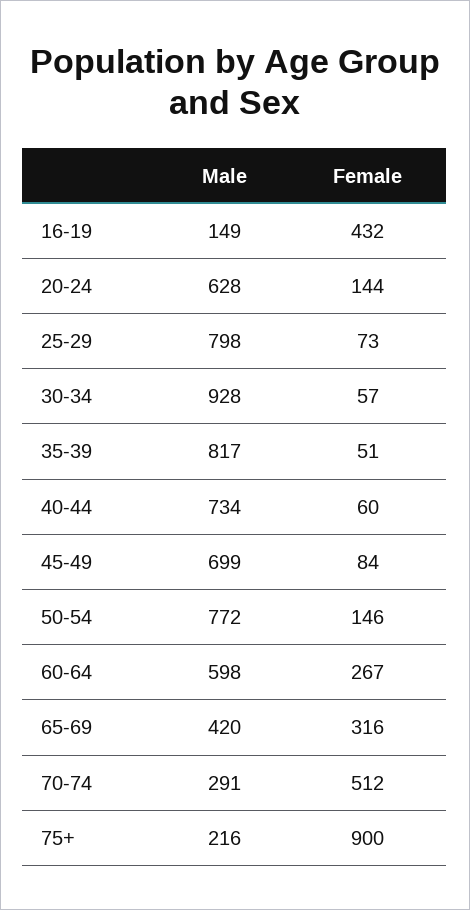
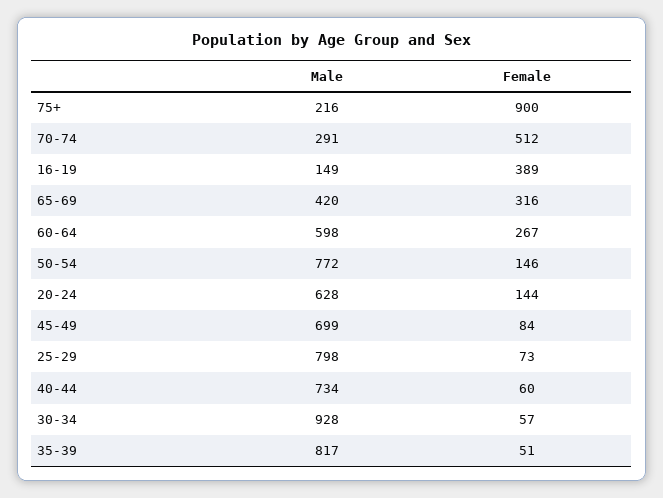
  {
    "Male": {
      "16-19": 149,
      "20-24": 628,
      "25-29": 798,
      "30-34": 928,
      "35-39": 817,
      "40-44": 734,
      "45-49": 699,
      "50-54": 772,
      "60-64": 598,
      "65-69": 420,
      "70-74": 291,
      "75+": 216
    },
    "Female": {
-     "16-19": 432,
+     "16-19": 389,
      "20-24": 144,
      "25-29": 73,
      "30-34": 57,
      "35-39": 51,
      "40-44": 60,
      "45-49": 84,
      "50-54": 146,
      "60-64": 267,
      "65-69": 316,
      "70-74": 512,
      "75+": 900
    }
  }

